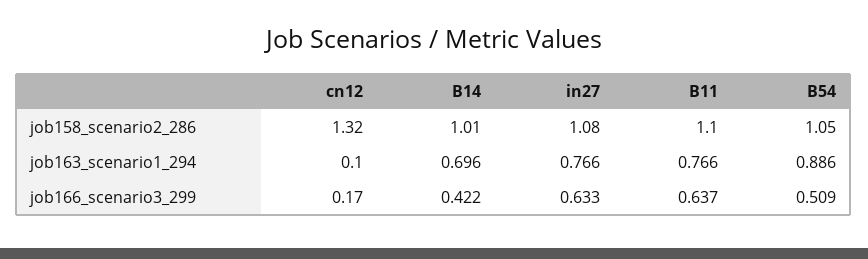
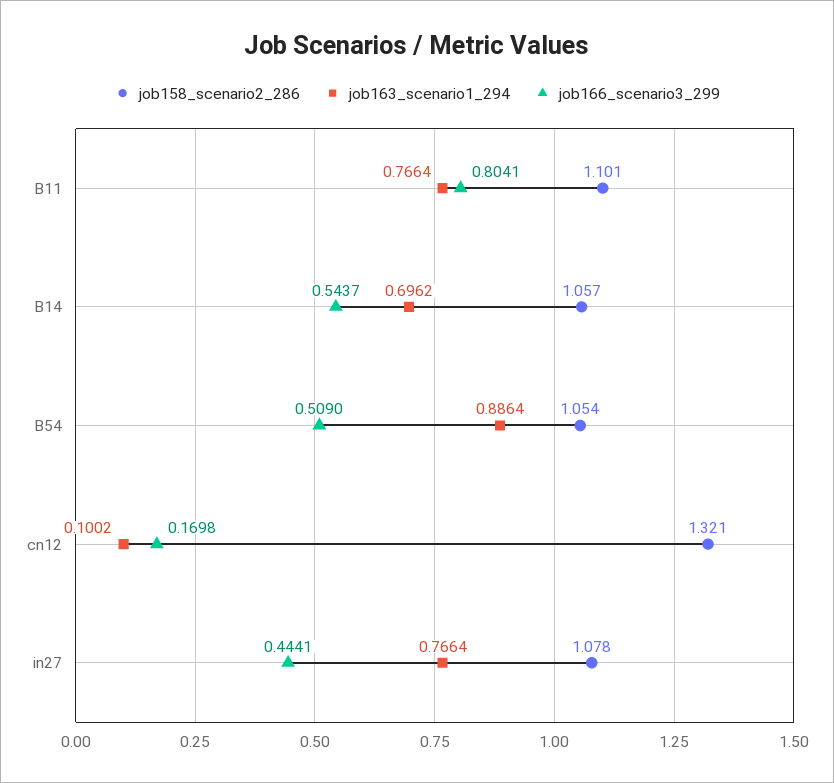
  {
    "job158_scenario2_286": {
      "cn12": 1.321,
-     "B14": 1.01,
+     "B14": 1.057,
      "in27": 1.078,
      "B11": 1.101,
      "B54": 1.054
    },
    "job163_scenario1_294": {
      "cn12": 0.1002,
      "B14": 0.6962,
      "in27": 0.7664,
      "B11": 0.7664,
      "B54": 0.8864
    },
    "job166_scenario3_299": {
      "cn12": 0.1698,
-     "B14": 0.422,
+     "B14": 0.5437,
-     "in27": 0.633,
+     "in27": 0.4441,
-     "B11": 0.637,
+     "B11": 0.8041,
      "B54": 0.509
    }
  }

